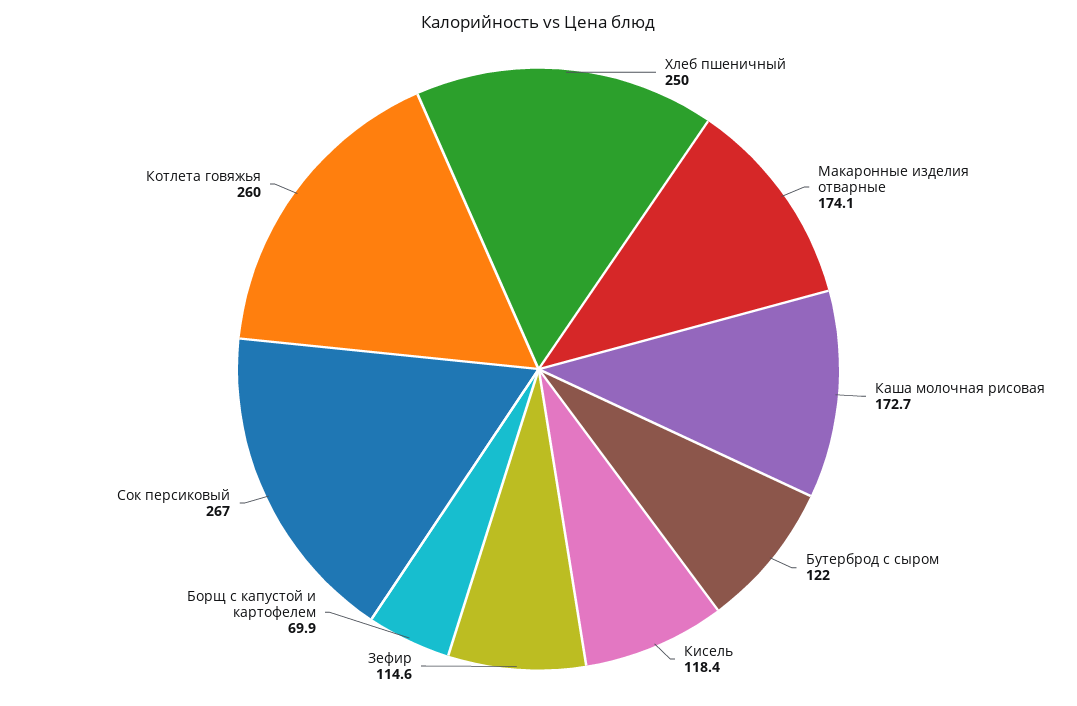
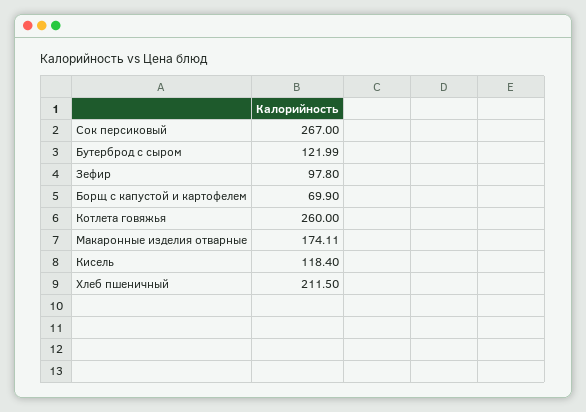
  {
-   "Хлеб пшеничный": 250,
+   "Хлеб пшеничный": 211.5,
    "Макаронные изделия отварные": 174.11,
-   "Каша молочная рисовая": 172.7,
    "Бутерброд с сыром": 121.99,
    "Кисель": 118.4,
-   "Зефир": 114.6,
+   "Зефир": 97.8,
    "Борщ с капустой и картофелем": 69.9,
    "Сок персиковый": 267,
    "Котлета говяжья": 260
  }

